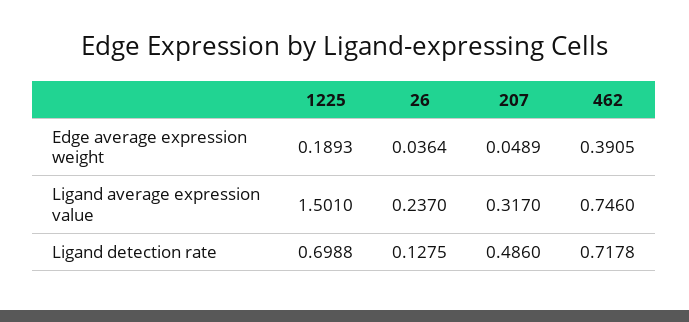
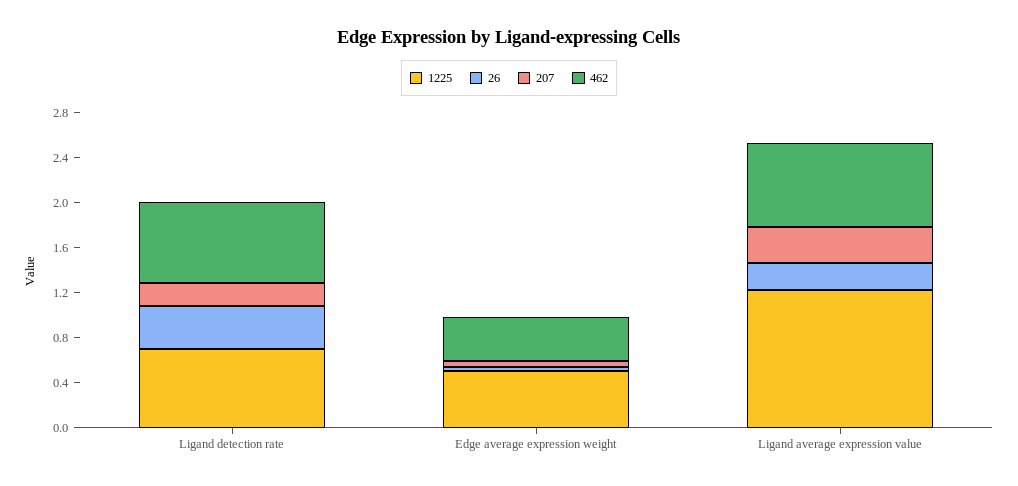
  {
    "1225": {
-     "Edge average expression weight": 0.1893,
+     "Edge average expression weight": 0.5,
-     "Ligand average expression value": 1.501,
+     "Ligand average expression value": 1.2,
      "Ligand detection rate": 0.6988
    },
    "26": {
      "Edge average expression weight": 0.0364,
      "Ligand average expression value": 0.237,
-     "Ligand detection rate": 0.1275
+     "Ligand detection rate": 0.4
    },
    "207": {
      "Edge average expression weight": 0.0489,
      "Ligand average expression value": 0.317,
-     "Ligand detection rate": 0.486
+     "Ligand detection rate": 0.2
    },
    "462": {
      "Edge average expression weight": 0.3905,
      "Ligand average expression value": 0.746,
      "Ligand detection rate": 0.7178
    }
  }

